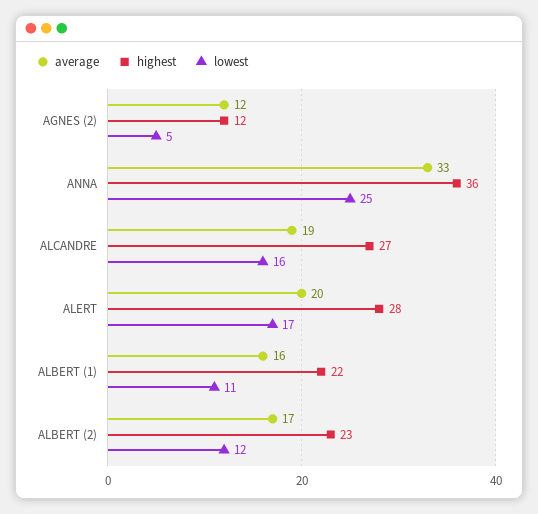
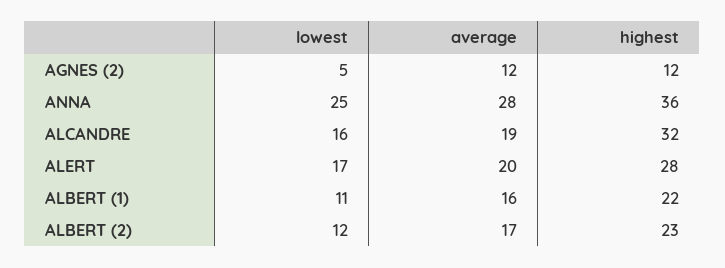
  {
    "average": {
      "AGNES (2)": 12,
-     "ANNA": 33,
+     "ANNA": 28,
      "ALCANDRE": 19,
      "ALERT": 20,
      "ALBERT (1)": 16,
      "ALBERT (2)": 17
    },
    "highest": {
      "AGNES (2)": 12,
      "ANNA": 36,
-     "ALCANDRE": 27,
+     "ALCANDRE": 32,
      "ALERT": 28,
      "ALBERT (1)": 22,
      "ALBERT (2)": 23
    },
    "lowest": {
      "AGNES (2)": 5,
      "ANNA": 25,
      "ALCANDRE": 16,
      "ALERT": 17,
      "ALBERT (1)": 11,
      "ALBERT (2)": 12
    }
  }

